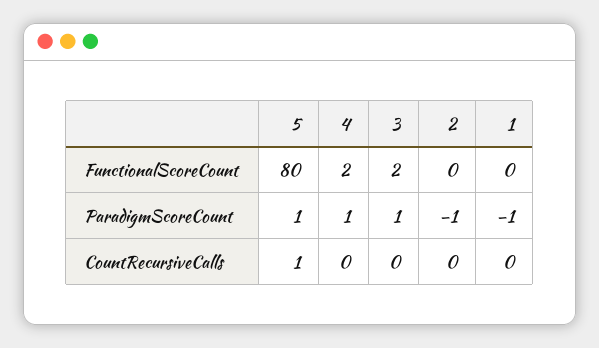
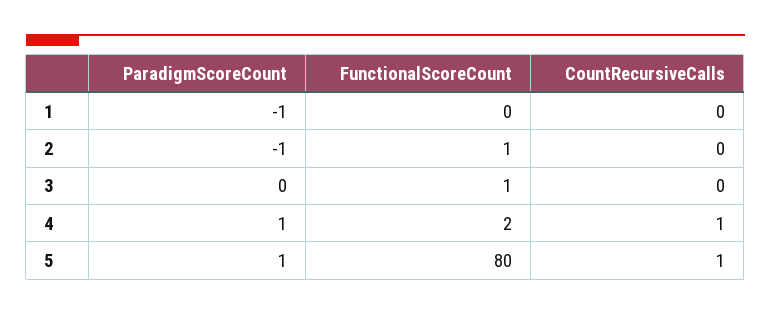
  {
    "5": {
      "FunctionalScoreCount": 80,
      "ParadigmScoreCount": 1,
      "CountRecursiveCalls": 1
    },
    "4": {
      "FunctionalScoreCount": 2,
      "ParadigmScoreCount": 1,
-     "CountRecursiveCalls": 0
+     "CountRecursiveCalls": 1
    },
    "3": {
-     "FunctionalScoreCount": 2,
+     "FunctionalScoreCount": 1,
-     "ParadigmScoreCount": 1,
+     "ParadigmScoreCount": 0,
      "CountRecursiveCalls": 0
    },
    "2": {
-     "FunctionalScoreCount": 0,
+     "FunctionalScoreCount": 1,
      "ParadigmScoreCount": -1,
      "CountRecursiveCalls": 0
    },
    "1": {
      "FunctionalScoreCount": 0,
      "ParadigmScoreCount": -1,
      "CountRecursiveCalls": 0
    }
  }

